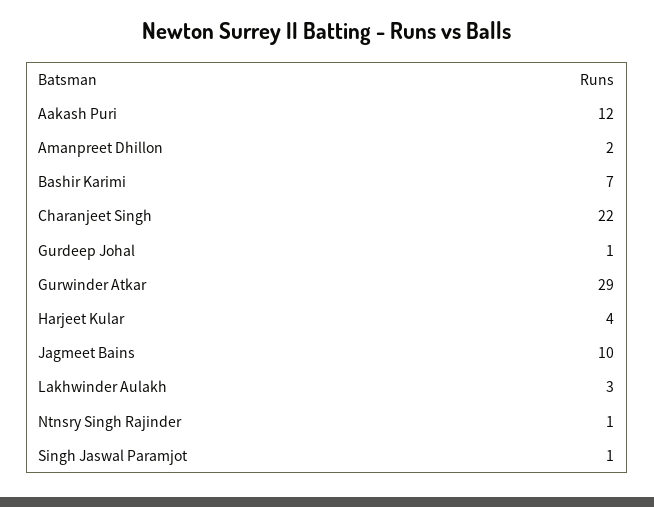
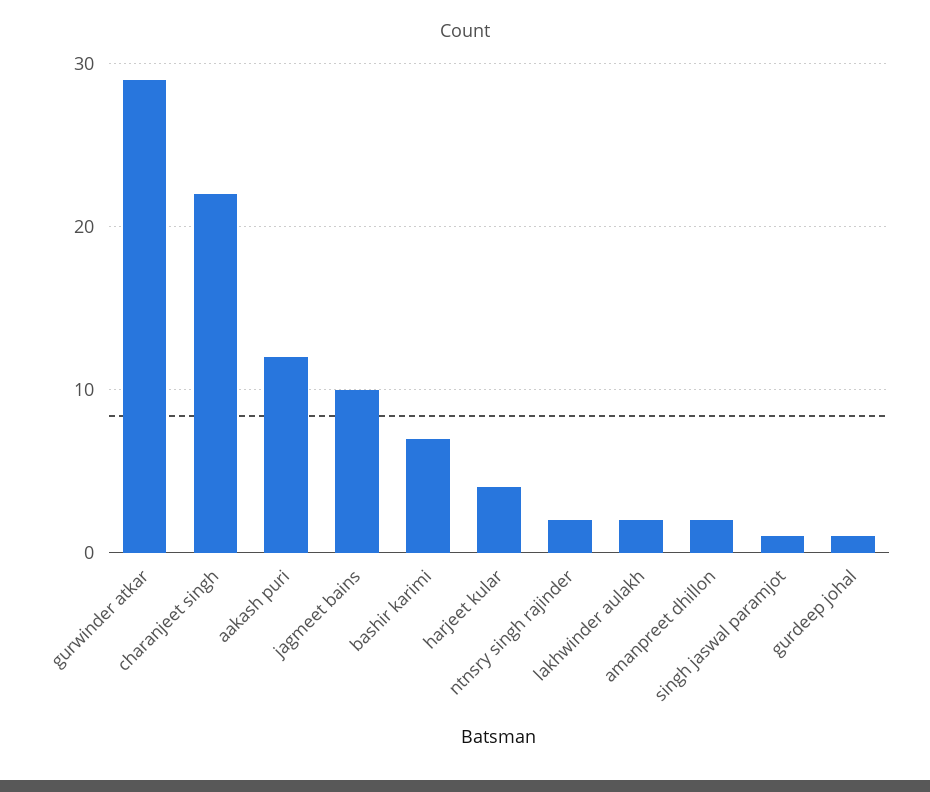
  {
    "Aakash Puri": 12,
    "Amanpreet Dhillon": 2,
    "Bashir Karimi": 7,
    "Charanjeet Singh": 22,
    "Gurdeep Johal": 1,
    "Gurwinder Atkar": 29,
    "Harjeet Kular": 4,
    "Jagmeet Bains": 10,
-   "Lakhwinder Aulakh": 3,
+   "Lakhwinder Aulakh": 2,
-   "Ntnsry Singh Rajinder": 1,
+   "Ntnsry Singh Rajinder": 2,
    "Singh Jaswal Paramjot": 1
  }

